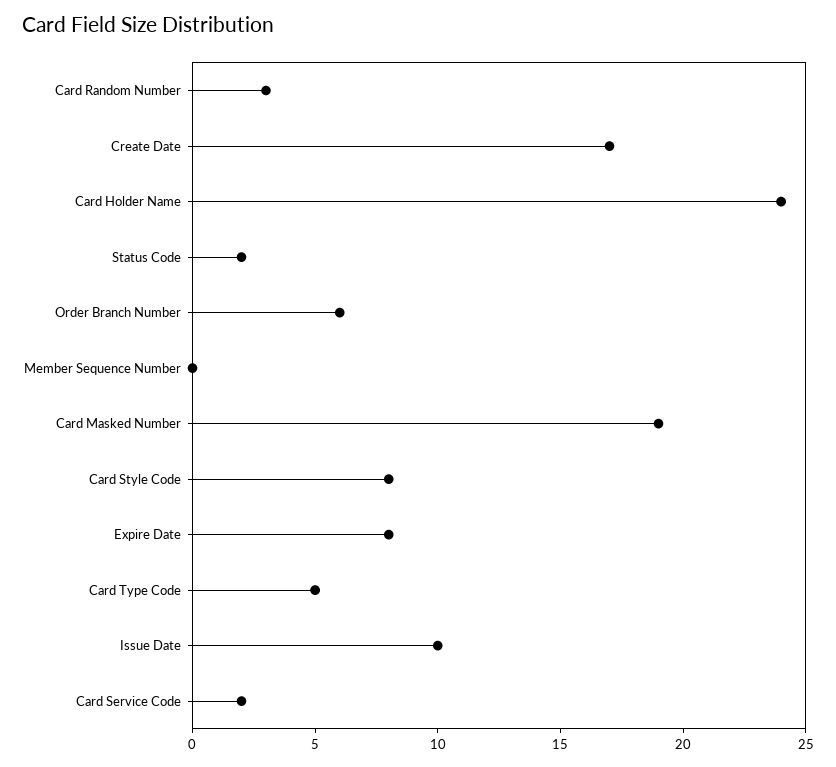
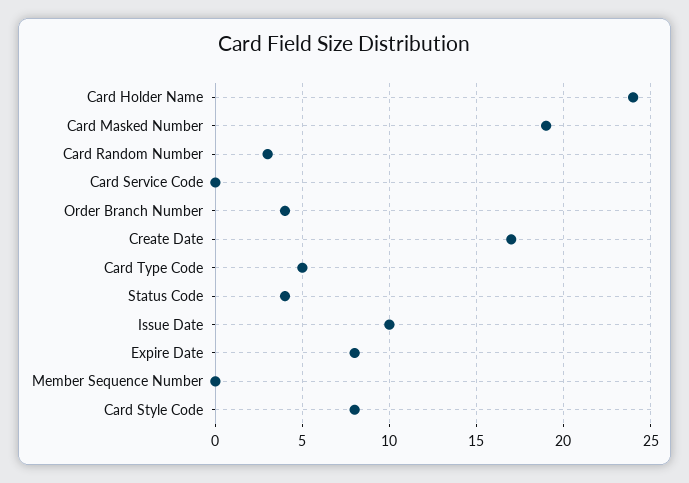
  {
    "Card Random Number": 3,
    "Create Date": 17,
    "Card Holder Name": 24,
-   "Status Code": 2,
+   "Status Code": 4,
-   "Order Branch Number": 6,
+   "Order Branch Number": 4,
    "Member Sequence Number": 0,
    "Card Masked Number": 19,
    "Card Style Code": 8,
    "Expire Date": 8,
    "Card Type Code": 5,
    "Issue Date": 10,
-   "Card Service Code": 2
+   "Card Service Code": 0
  }

